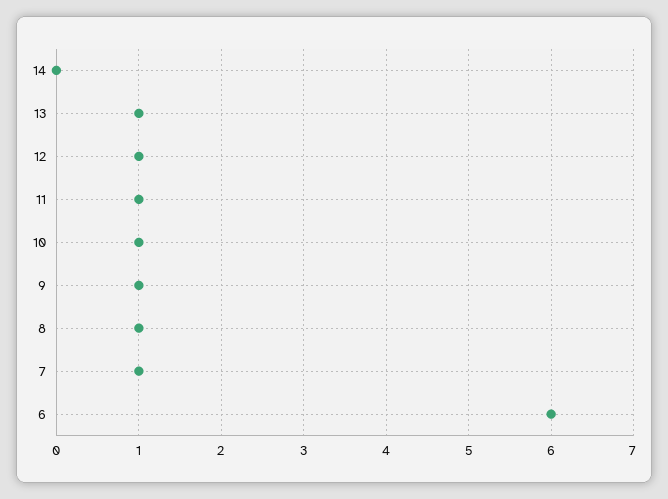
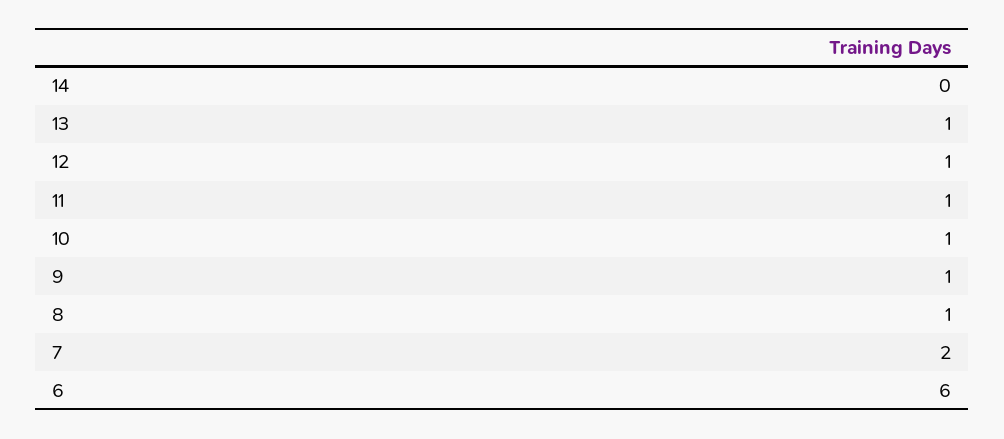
  {
    "14": 0,
    "13": 1,
    "12": 1,
    "11": 1,
    "10": 1,
    "9": 1,
    "8": 1,
-   "7": 1,
+   "7": 2,
    "6": 6
  }

